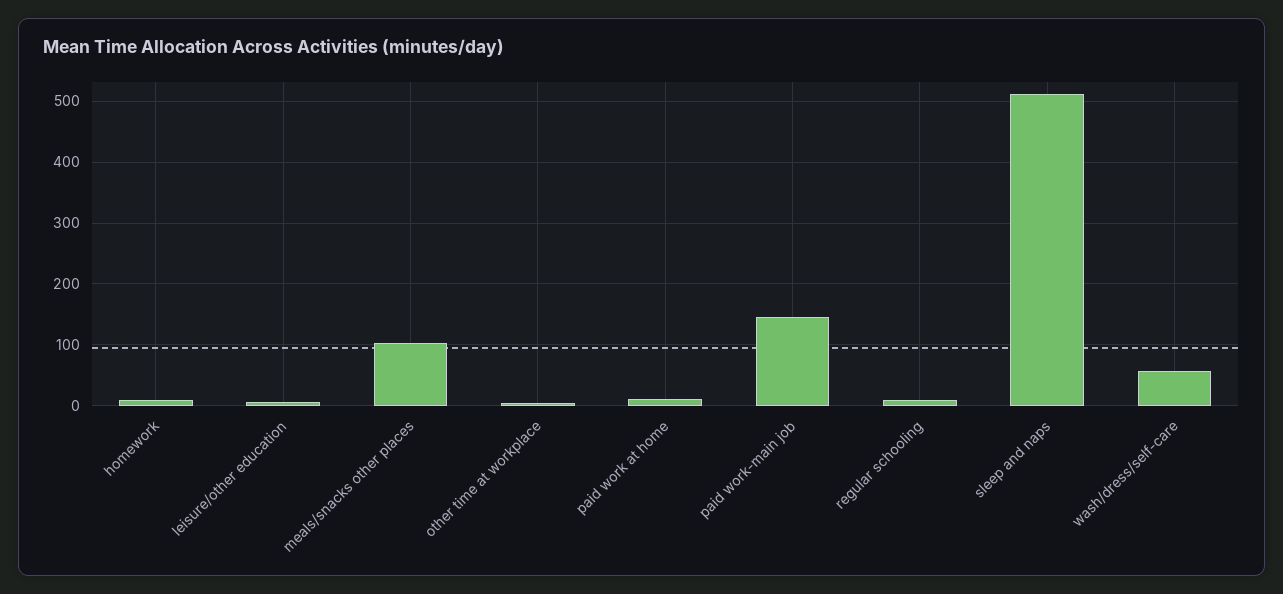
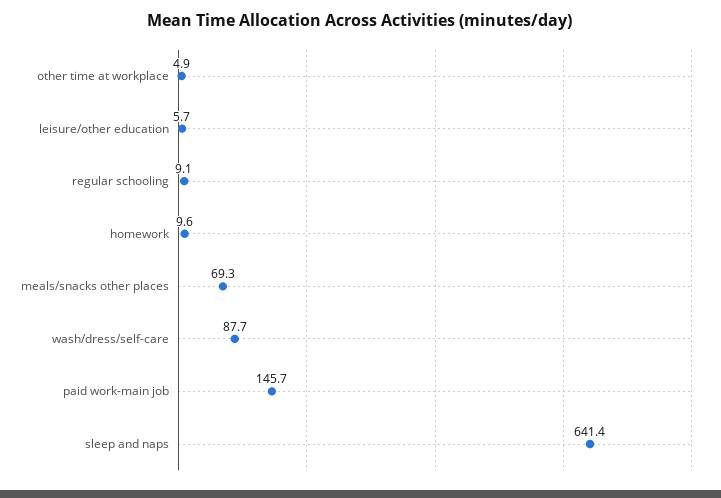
  {
    "homework": 9.6,
    "leisure/other education": 5.7,
-   "meals/snacks other places": 100,
+   "meals/snacks other places": 69.3,
    "other time at workplace": 4.9,
-   "paid work at home": 10,
    "paid work-main job": 145.7,
    "regular schooling": 9.1,
-   "sleep and naps": 510,
+   "sleep and naps": 641.4,
-   "wash/dress/self-care": 60
+   "wash/dress/self-care": 87.7
  }

